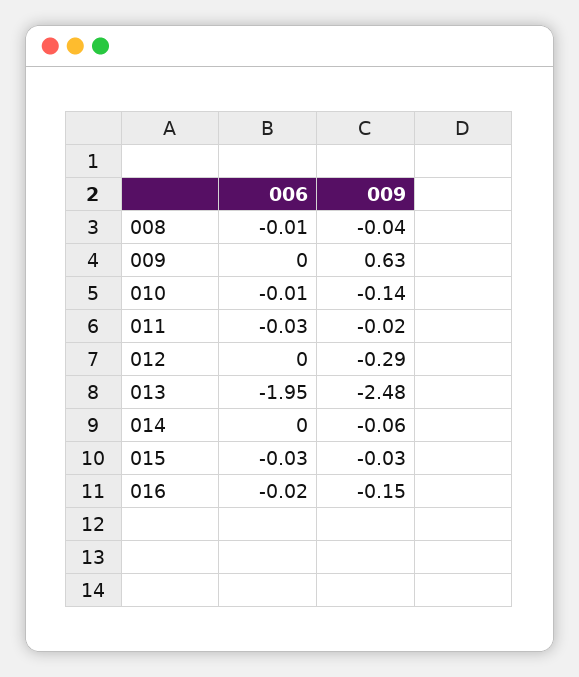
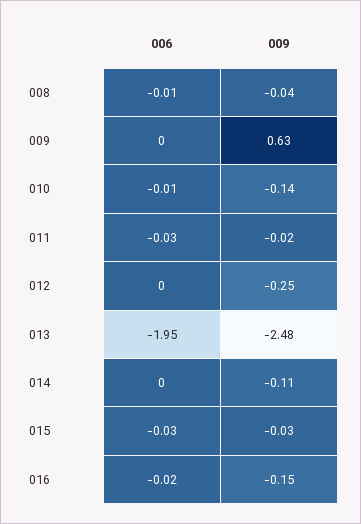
  {
    "006": {
      "008": -0.01,
      "009": 0,
      "010": -0.01,
      "011": -0.03,
      "012": 0,
      "013": -1.95,
      "014": 0,
      "015": -0.03,
      "016": -0.02
    },
    "009": {
      "008": -0.04,
      "009": 0.63,
      "010": -0.14,
      "011": -0.02,
-     "012": -0.29,
+     "012": -0.25,
      "013": -2.48,
-     "014": -0.06,
+     "014": -0.11,
      "015": -0.03,
      "016": -0.15
    }
  }

